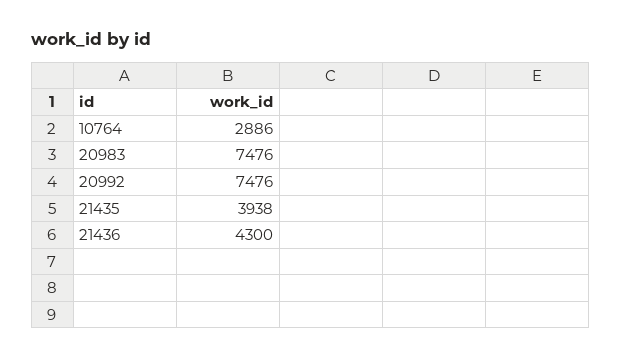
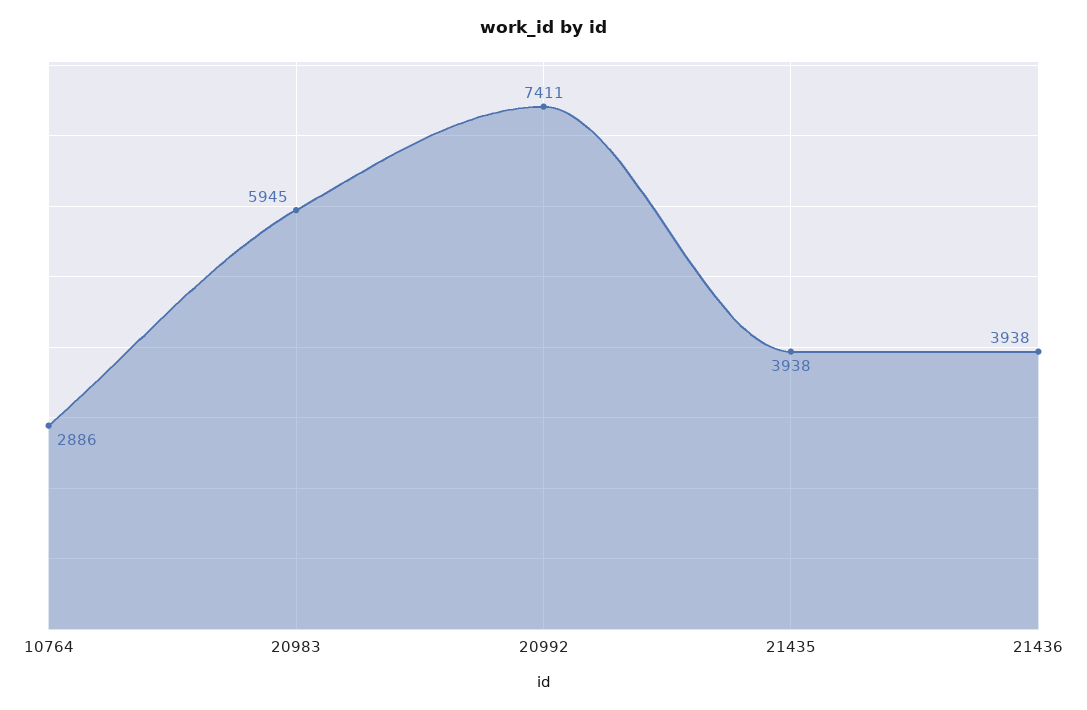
  {
    "10764": 2886,
-   "20983": 7476,
+   "20983": 5945,
-   "20992": 7476,
+   "20992": 7411,
    "21435": 3938,
-   "21436": 4300
+   "21436": 3938
  }

